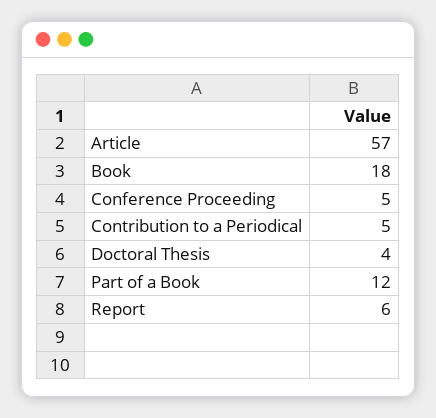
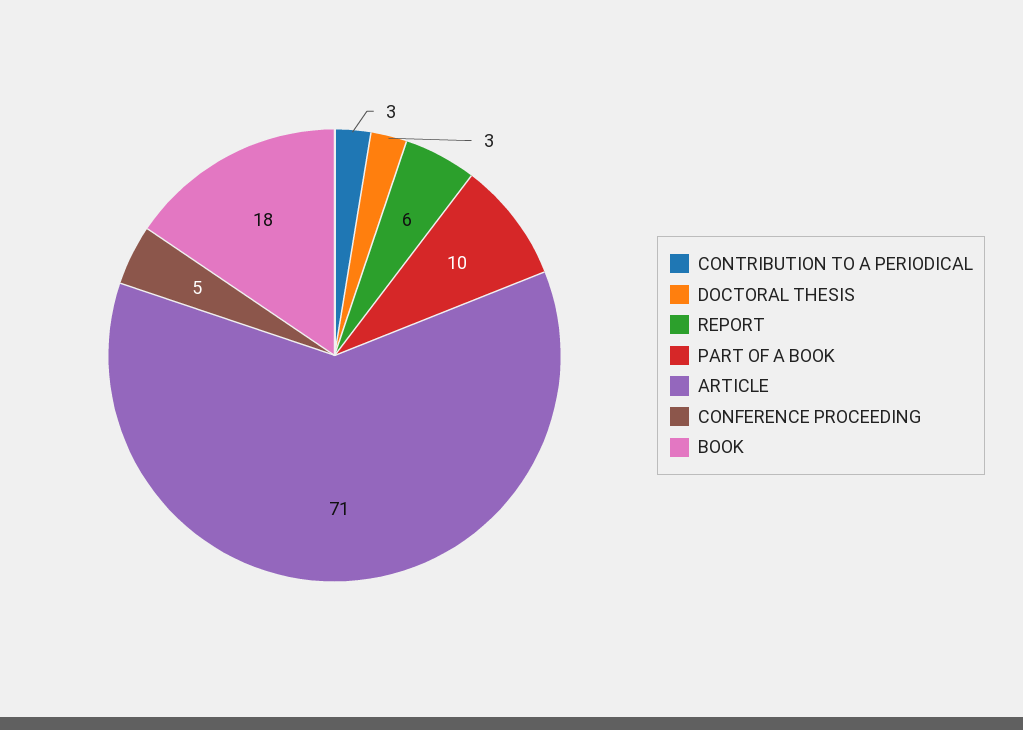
  {
-   "Article": 57,
+   "Article": 71,
    "Book": 18,
    "Conference Proceeding": 5,
-   "Contribution to a Periodical": 5,
+   "Contribution to a Periodical": 3,
-   "Doctoral Thesis": 4,
+   "Doctoral Thesis": 3,
-   "Part of a Book": 12,
+   "Part of a Book": 10,
    "Report": 6
  }

